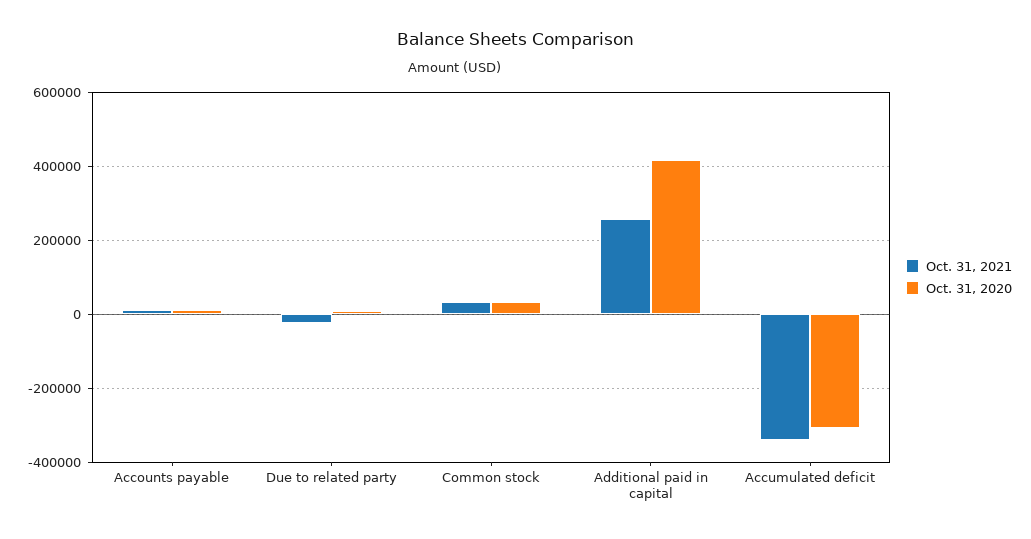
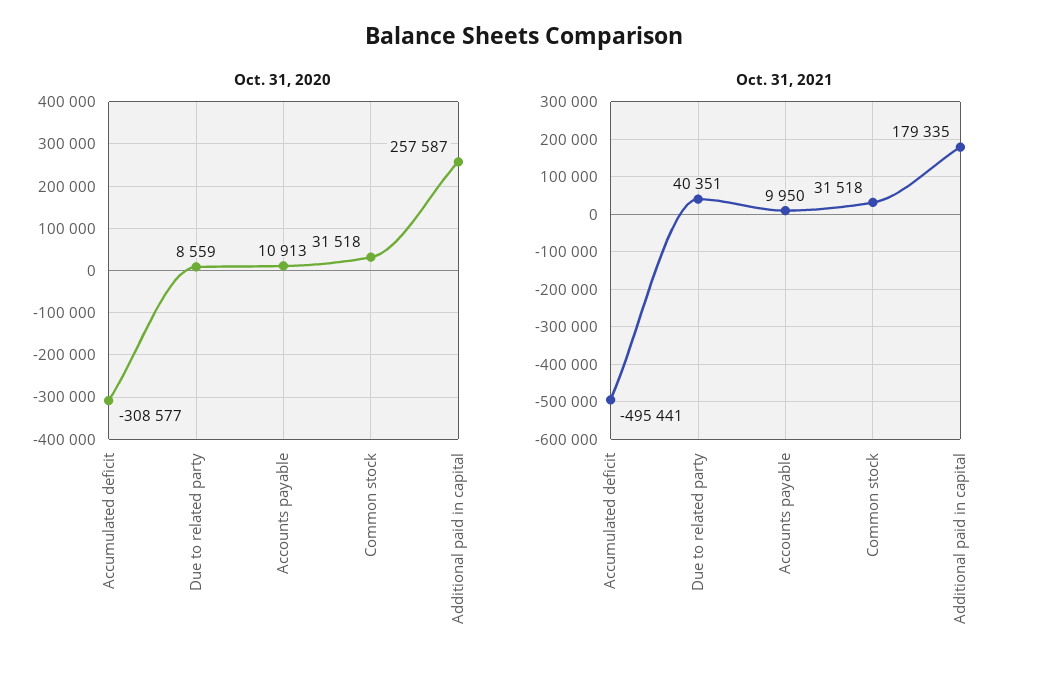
  {
    "Oct. 31, 2021": {
      "Accounts payable": 9950,
-     "Due to related party": -20000,
+     "Due to related party": 40351,
      "Common stock": 31518,
-     "Additional paid in capital": 260000,
+     "Additional paid in capital": 179335,
-     "Accumulated deficit": -340000
+     "Accumulated deficit": -495441
    },
    "Oct. 31, 2020": {
      "Accounts payable": 10913,
      "Due to related party": 8559,
      "Common stock": 31518,
-     "Additional paid in capital": 420000,
+     "Additional paid in capital": 257587,
      "Accumulated deficit": -308577
    }
  }

